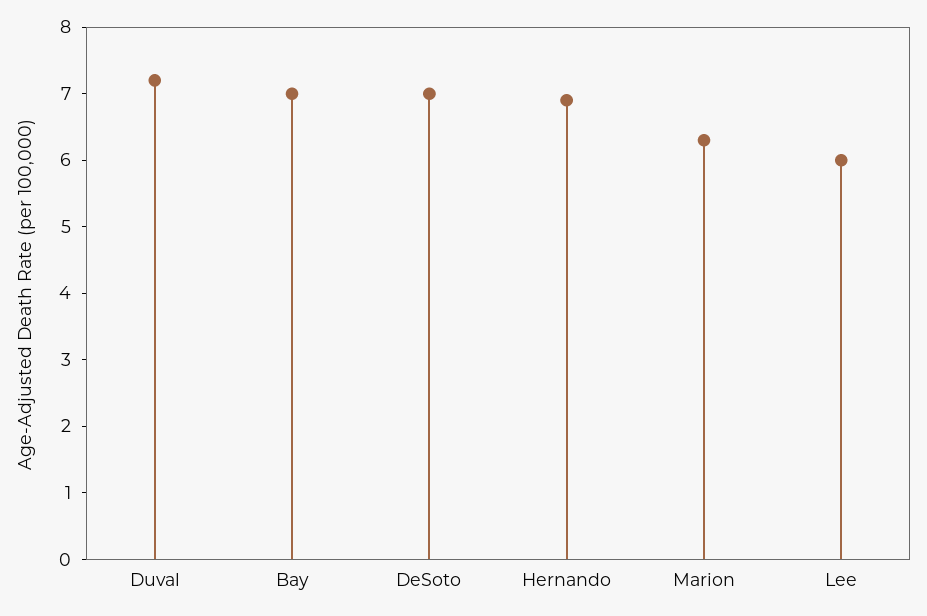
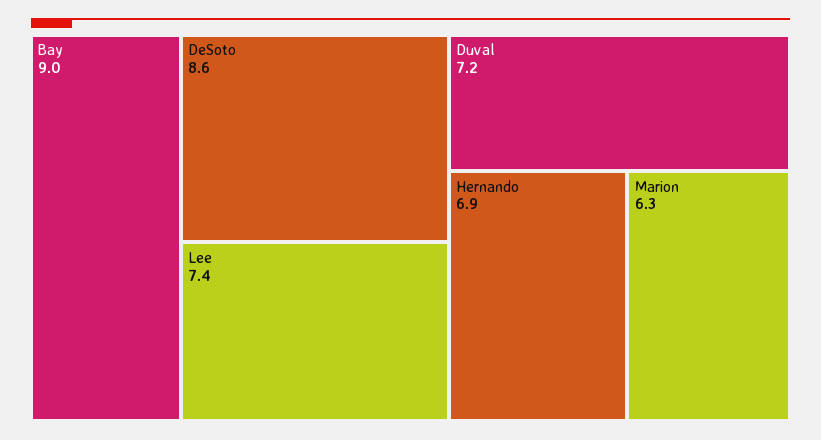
  {
    "Duval": 7.2,
-   "Bay": 7,
+   "Bay": 9,
-   "DeSoto": 7,
+   "DeSoto": 8.6,
    "Hernando": 6.9,
    "Marion": 6.3,
-   "Lee": 6
+   "Lee": 7.4
  }

